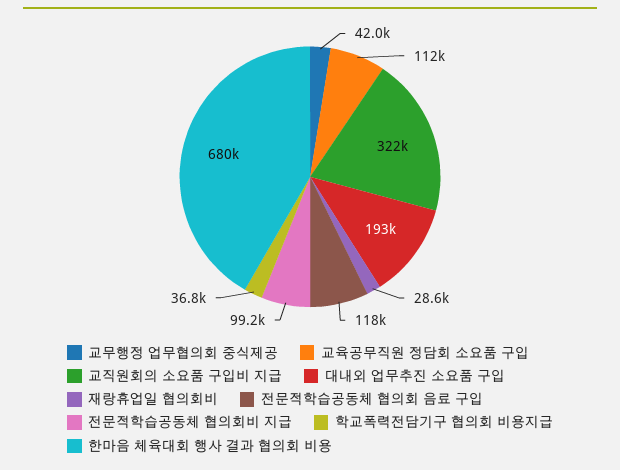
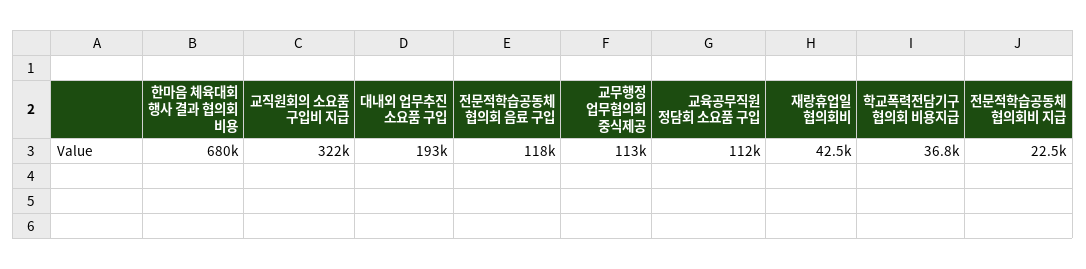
  {
-   "교무행정 업무협의회 중식제공": 42000,
+   "교무행정 업무협의회 중식제공": 113000,
    "교육공무직원 정담회 소요품 구입": 112000,
    "교직원회의 소요품 구입비 지급": 322000,
    "대내외 업무추진 소요품 구입": 193000,
-   "재랑휴업일 협의회비": 28600,
+   "재랑휴업일 협의회비": 42500,
    "전문적학습공동체 협의회 음료 구입": 118000,
-   "전문적학습공동체 협의회비 지급": 99200,
+   "전문적학습공동체 협의회비 지급": 22500,
    "학교폭력전담기구 협의회 비용지급": 36800,
    "한마음 체육대회 행사 결과 협의회 비용": 680000
  }

